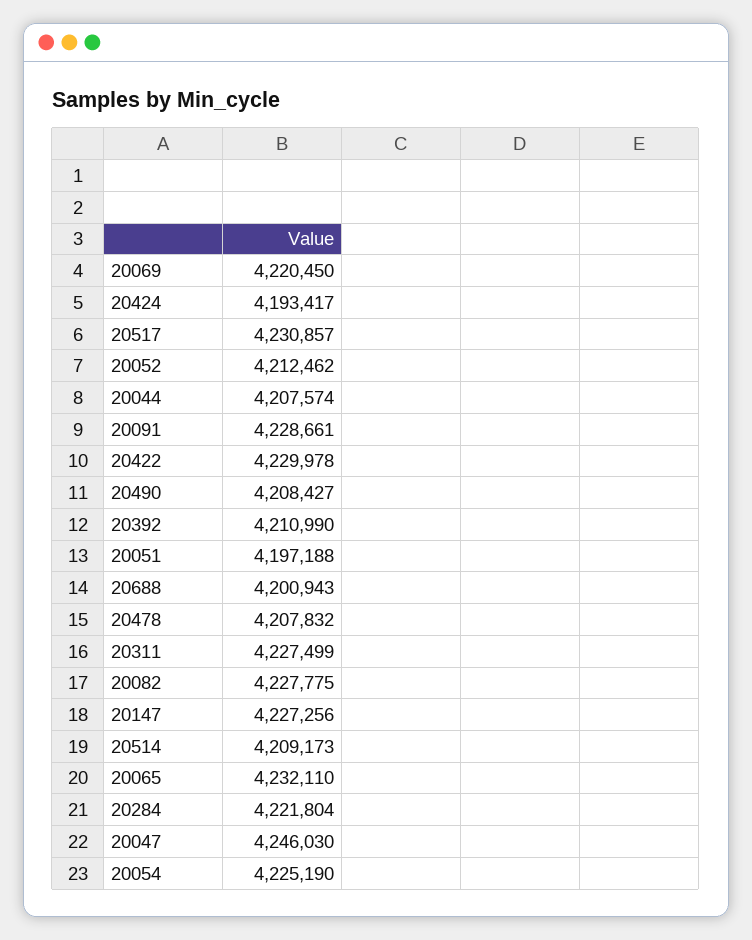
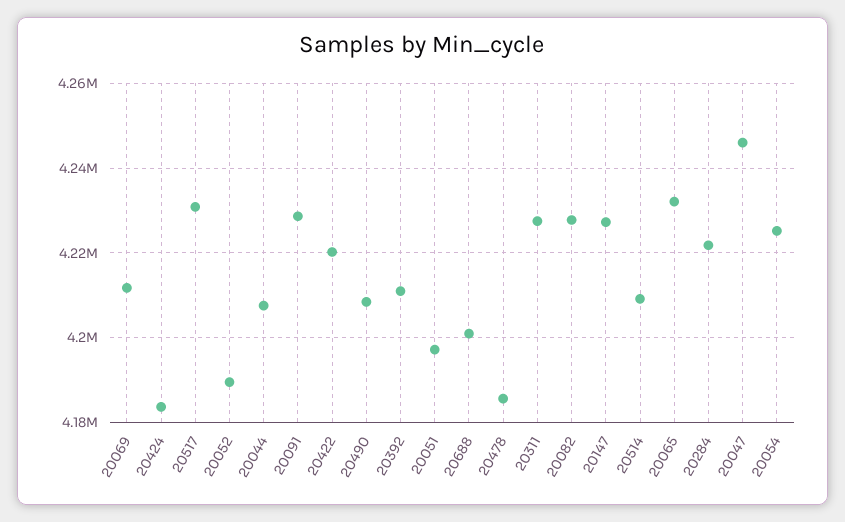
  {
-   "20069": 4220450,
+   "20069": 4212000,
-   "20424": 4193417,
+   "20424": 4184000,
    "20517": 4230857,
-   "20052": 4212462,
+   "20052": 4190000,
    "20044": 4207574,
    "20091": 4228661,
-   "20422": 4229978,
+   "20422": 4220000,
    "20490": 4208427,
    "20392": 4210990,
    "20051": 4197188,
    "20688": 4200943,
-   "20478": 4207832,
+   "20478": 4186000,
    "20311": 4227499,
    "20082": 4227775,
    "20147": 4227256,
    "20514": 4209173,
    "20065": 4232110,
    "20284": 4221804,
    "20047": 4246030,
    "20054": 4225190
  }

